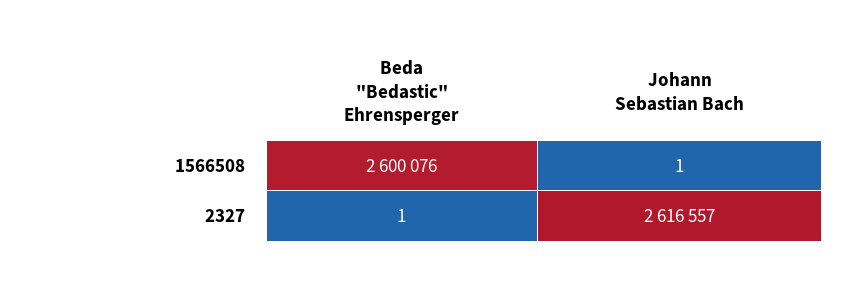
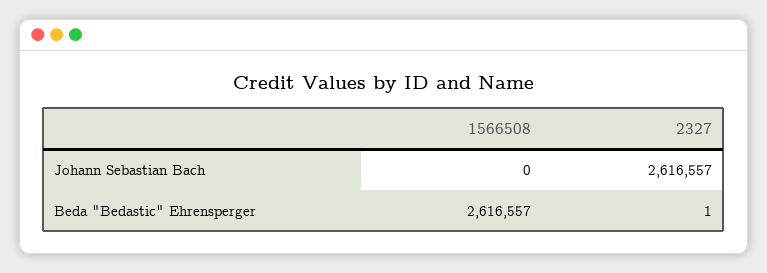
  {
    "Beda \"Bedastic\" Ehrensperger": {
-     "1566508": 2600076,
+     "1566508": 2616557,
      "2327": 1
    },
    "Johann Sebastian Bach": {
-     "1566508": 1,
+     "1566508": 0,
      "2327": 2616557
    }
  }

